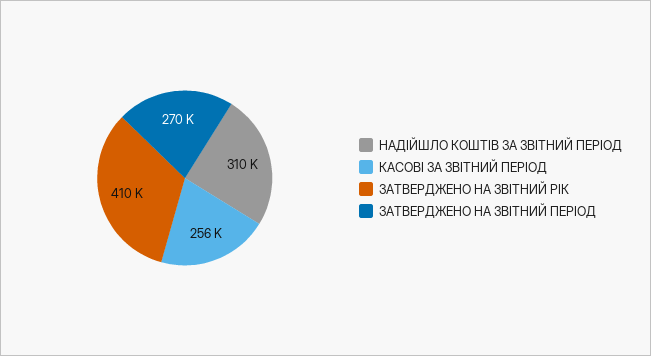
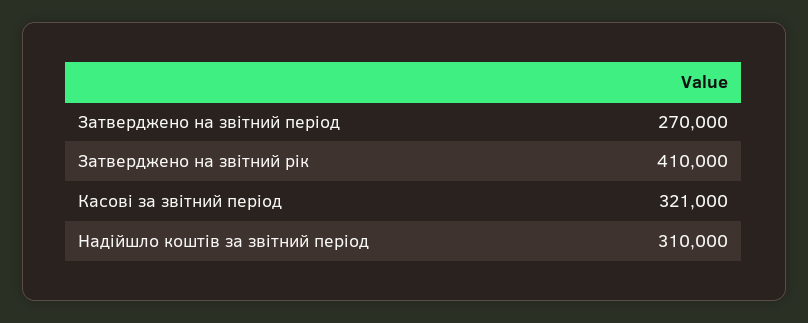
  {
    "НАДІЙШЛО КОШТІВ ЗА ЗВІТНИЙ ПЕРІОД": 310000,
-   "КАСОВІ ЗА ЗВІТНИЙ ПЕРІОД": 256000,
+   "КАСОВІ ЗА ЗВІТНИЙ ПЕРІОД": 321000,
    "ЗАТВЕРДЖЕНО НА ЗВІТНИЙ РІК": 410000,
    "ЗАТВЕРДЖЕНО НА ЗВІТНИЙ ПЕРІОД": 270000
  }

